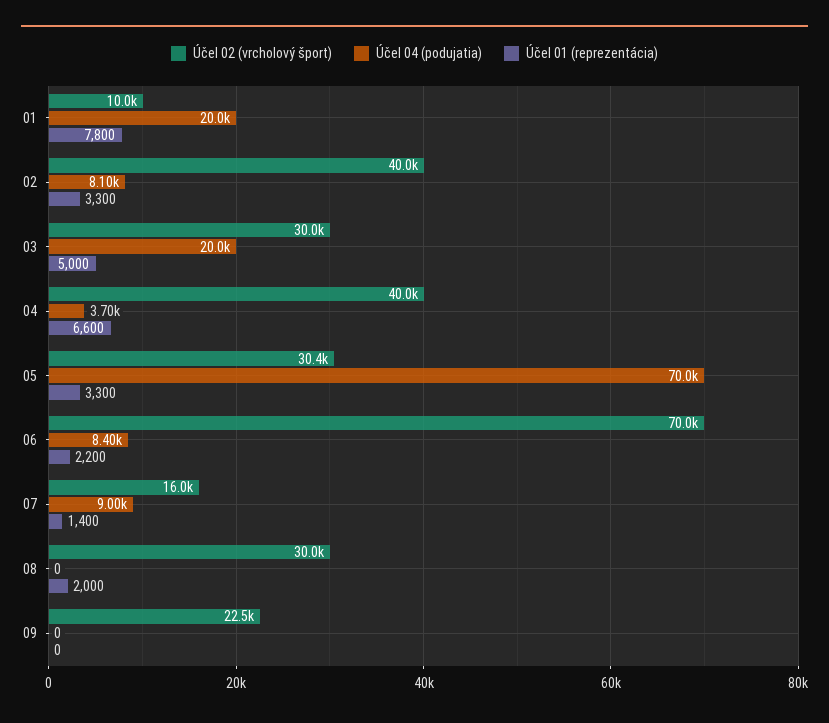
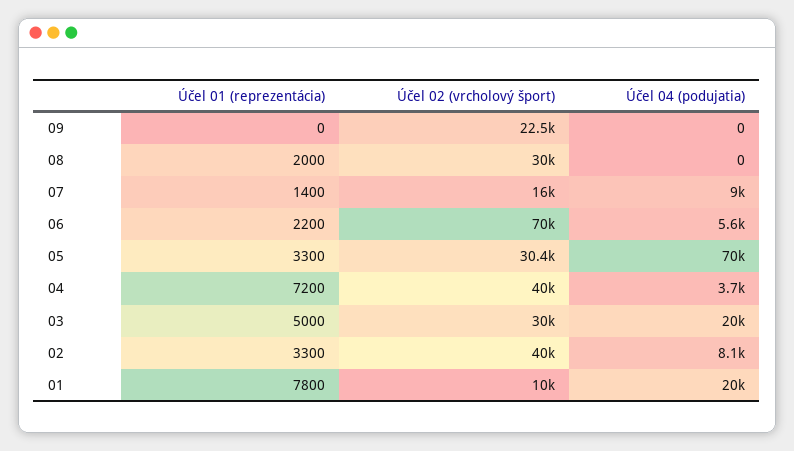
  {
    "Účel 02 (vrcholový šport)": {
      "01": 10000,
      "02": 40000,
      "03": 30000,
      "04": 40000,
      "05": 30400,
      "06": 70000,
      "07": 16000,
      "08": 30000,
      "09": 22500
    },
    "Účel 04 (podujatia)": {
      "01": 20000,
      "02": 8100,
      "03": 20000,
      "04": 3700,
      "05": 70000,
-     "06": 8400,
+     "06": 5600,
      "07": 9000,
      "08": 0,
      "09": 0
    },
    "Účel 01 (reprezentácia)": {
      "01": 7800,
      "02": 3300,
      "03": 5000,
-     "04": 6600,
+     "04": 7200,
      "05": 3300,
      "06": 2200,
      "07": 1400,
      "08": 2000,
      "09": 0
    }
  }

